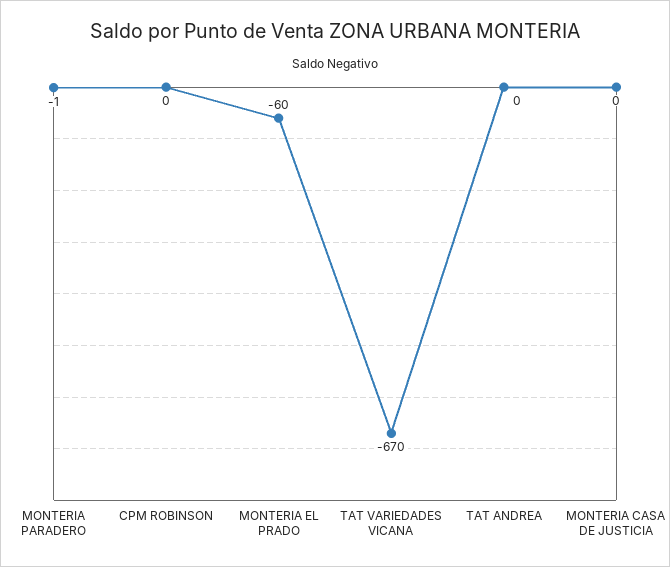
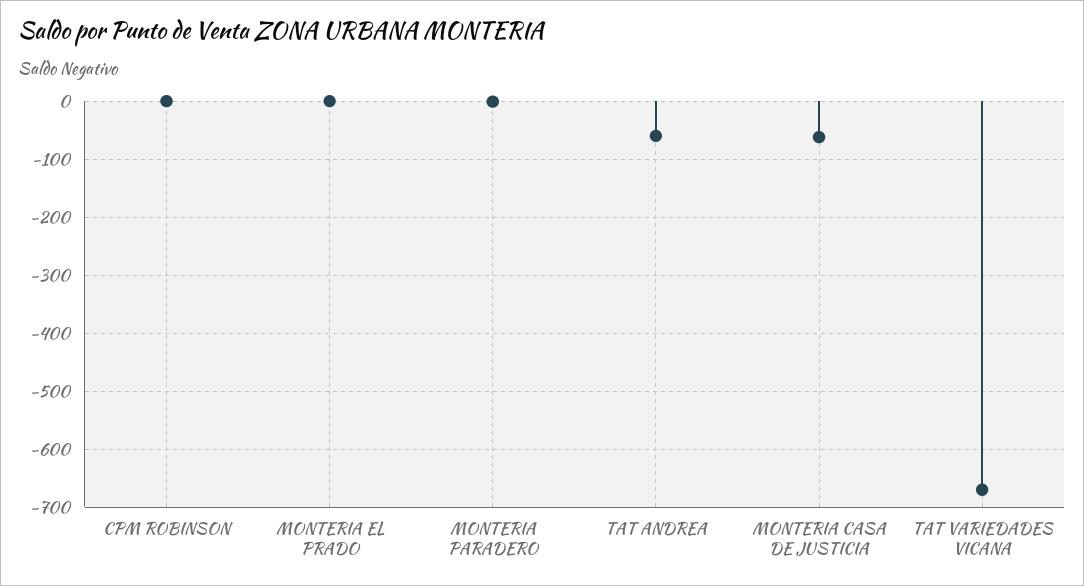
  {
    "MONTERIA PARADERO": -1,
    "CPM ROBINSON": 0,
-   "MONTERIA EL PRADO": -60,
+   "MONTERIA EL PRADO": 0,
    "TAT VARIEDADES VICANA": -670,
-   "TAT ANDREA": 0,
+   "TAT ANDREA": -60,
-   "MONTERIA CASA DE JUSTICIA": 0
+   "MONTERIA CASA DE JUSTICIA": -60
  }

